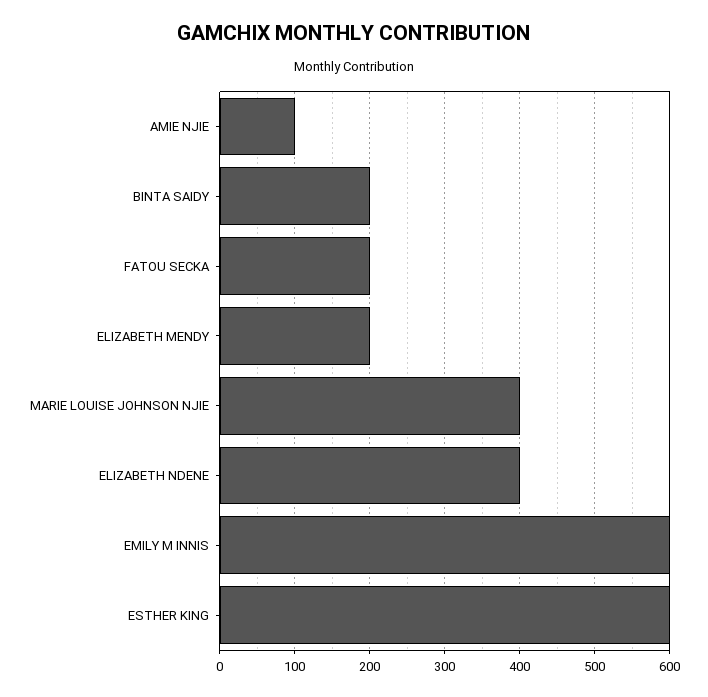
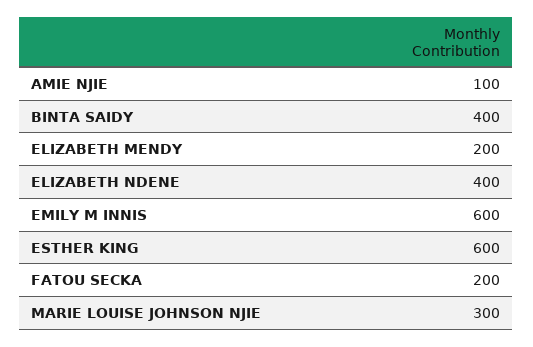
  {
    "AMIE NJIE": 100,
-   "BINTA SAIDY": 200,
+   "BINTA SAIDY": 400,
    "FATOU SECKA": 200,
    "ELIZABETH MENDY": 200,
-   "MARIE LOUISE JOHNSON NJIE": 400,
+   "MARIE LOUISE JOHNSON NJIE": 300,
    "ELIZABETH NDENE": 400,
    "EMILY M INNIS": 600,
    "ESTHER KING": 600
  }

